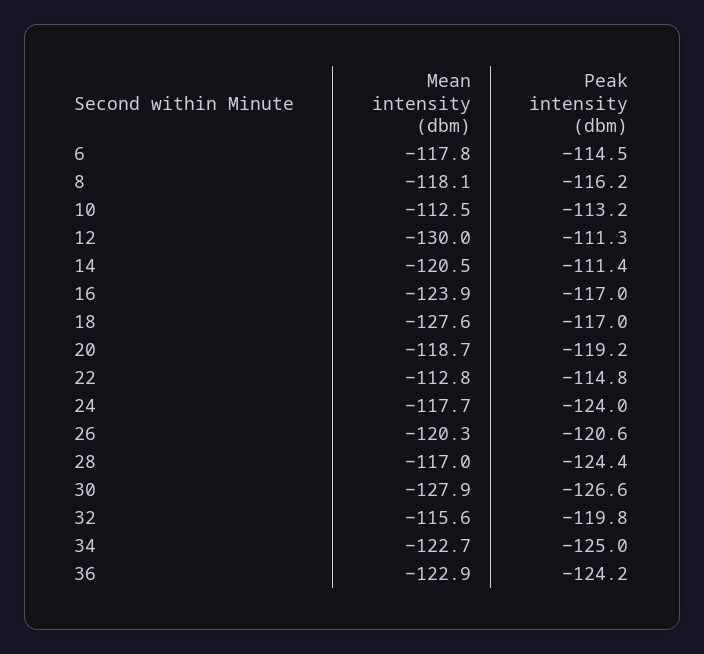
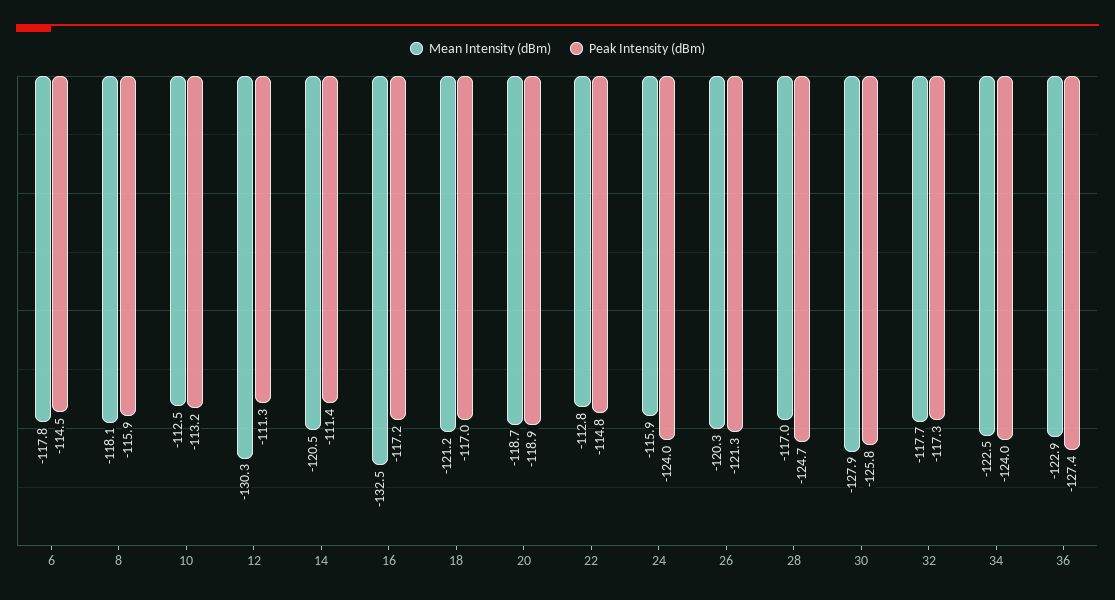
  {
    "Mean intensity (dbm)": {
      "6": -117.8,
      "8": -118.1,
      "10": -112.5,
-     "12": -130,
+     "12": -130.3,
      "14": -120.5,
-     "16": -123.9,
+     "16": -132.5,
-     "18": -127.6,
+     "18": -121.2,
      "20": -118.7,
      "22": -112.8,
-     "24": -117.7,
+     "24": -115.9,
      "26": -120.3,
      "28": -117,
      "30": -127.9,
-     "32": -115.6,
+     "32": -117.7,
-     "34": -122.7,
+     "34": -122.5,
      "36": -122.9
    },
    "Peak intensity (dbm)": {
      "6": -114.5,
-     "8": -116.2,
+     "8": -115.9,
      "10": -113.2,
      "12": -111.3,
      "14": -111.4,
-     "16": -117,
+     "16": -117.2,
      "18": -117,
-     "20": -119.2,
+     "20": -118.9,
      "22": -114.8,
      "24": -124,
-     "26": -120.6,
+     "26": -121.3,
-     "28": -124.4,
+     "28": -124.7,
-     "30": -126.6,
+     "30": -125.8,
-     "32": -119.8,
+     "32": -117.3,
-     "34": -125,
+     "34": -124,
-     "36": -124.2
+     "36": -127.4
    }
  }

